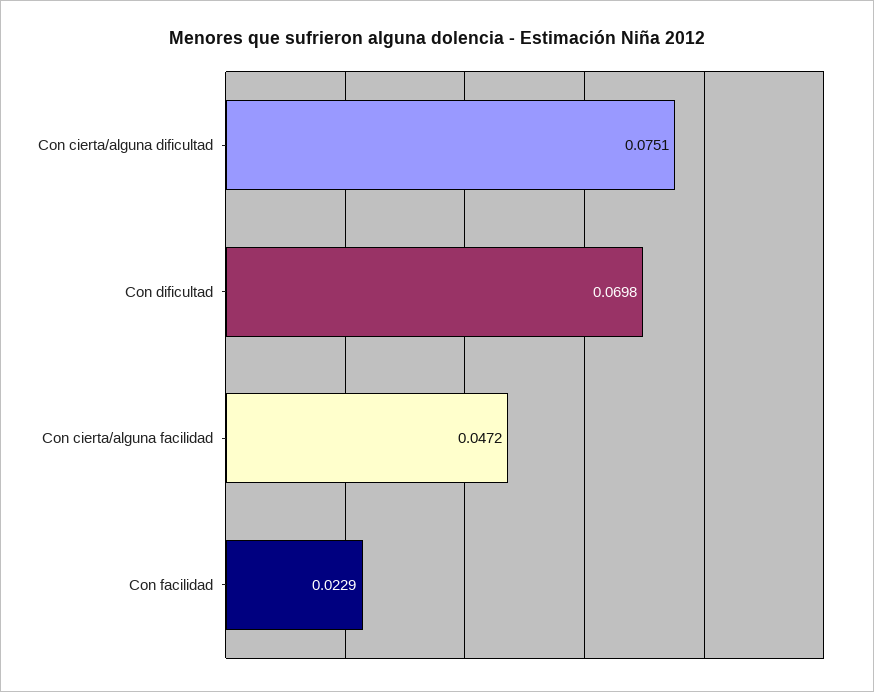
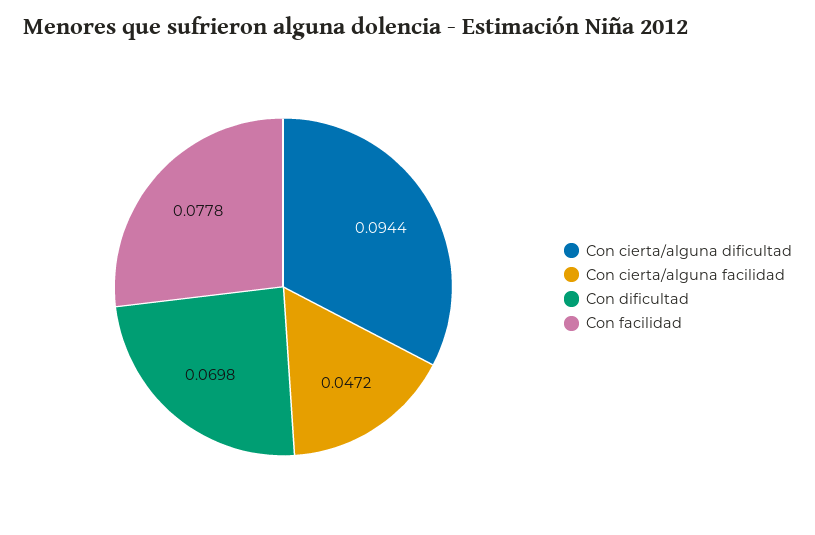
  {
-   "Con cierta/alguna dificultad": 0.0751,
+   "Con cierta/alguna dificultad": 0.0944,
    "Con dificultad": 0.0698,
    "Con cierta/alguna facilidad": 0.0472,
-   "Con facilidad": 0.0229
+   "Con facilidad": 0.0778
  }

